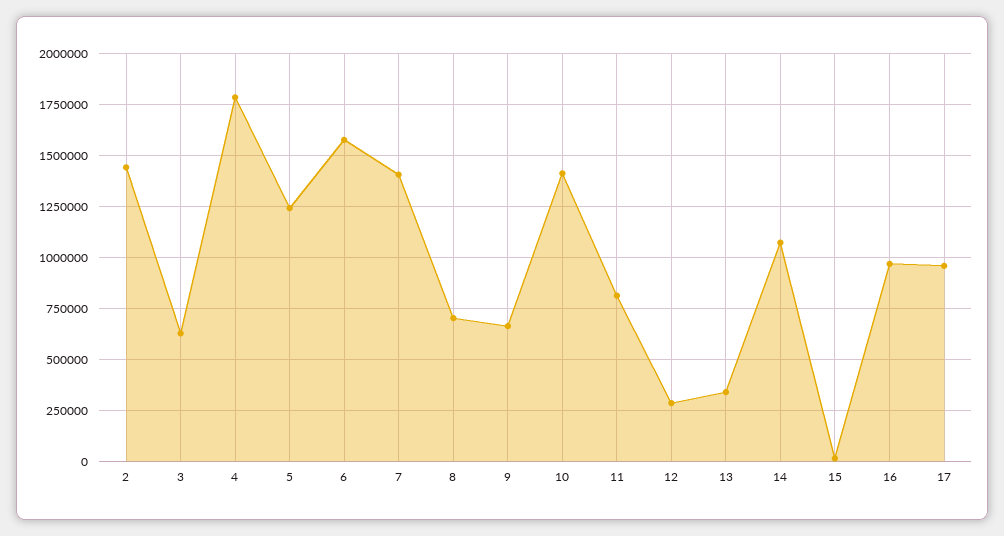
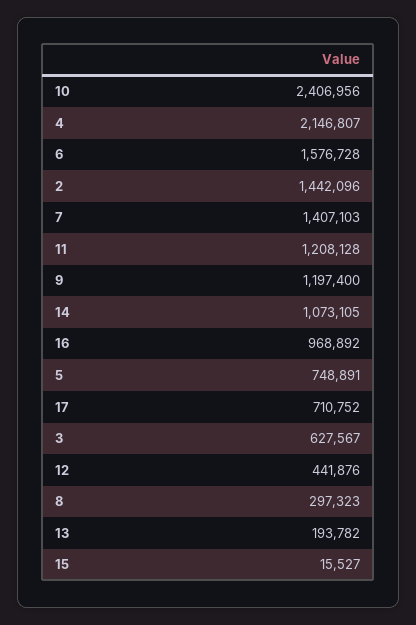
  {
    "2": 1442096,
    "3": 627567,
-   "4": 1800000,
+   "4": 2146807,
-   "5": 1250000,
+   "5": 748891,
    "6": 1576728,
    "7": 1407103,
-   "8": 700000,
+   "8": 297323,
-   "9": 650000,
+   "9": 1197400,
-   "10": 1400000,
+   "10": 2406956,
-   "11": 800000,
+   "11": 1208128,
-   "12": 300000,
+   "12": 441876,
-   "13": 350000,
+   "13": 193782,
    "14": 1073105,
    "15": 15527,
    "16": 968892,
-   "17": 950000
+   "17": 710752
  }

